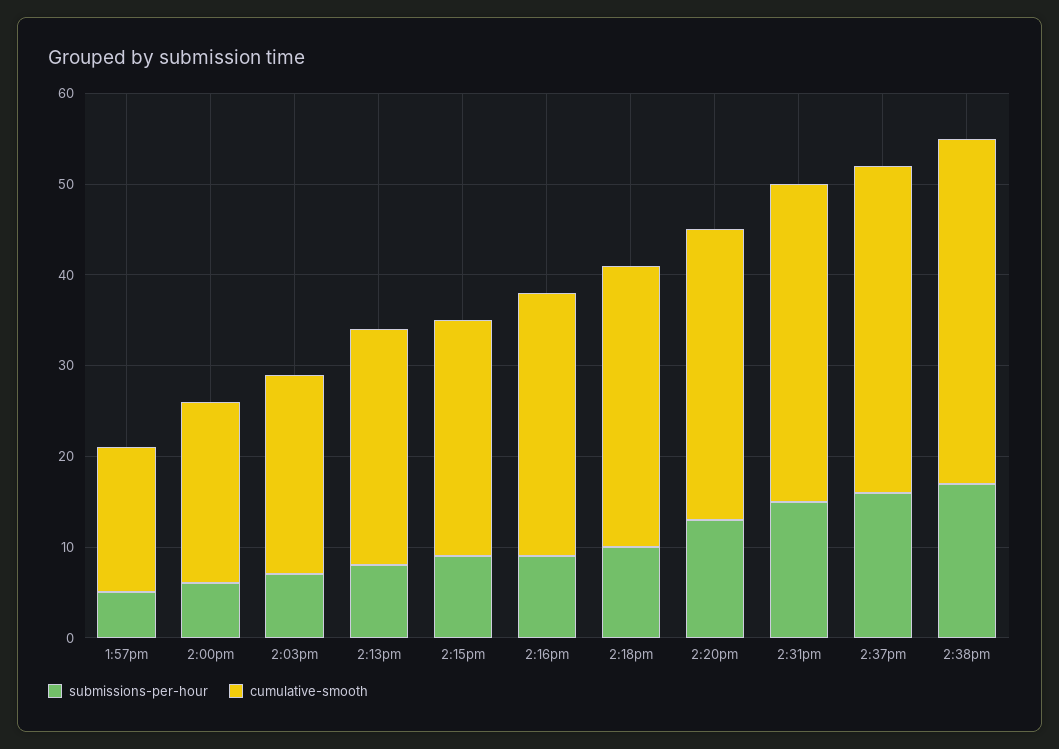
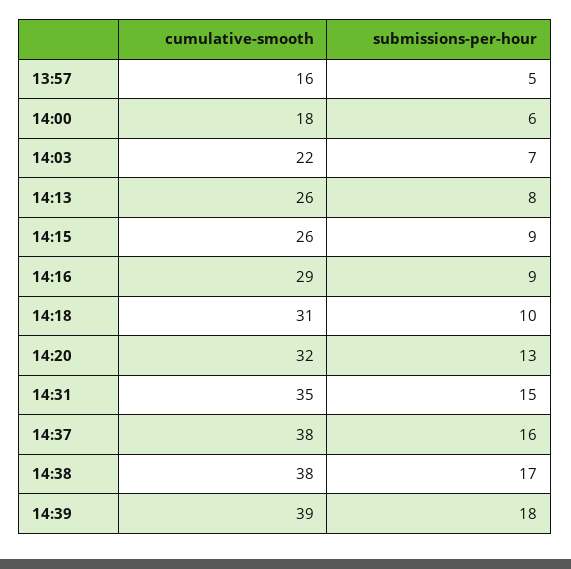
  {
    "submissions-per-hour": {
      "1:57pm": 5,
      "2:00pm": 6,
      "2:03pm": 7,
      "2:13pm": 8,
      "2:15pm": 9,
      "2:16pm": 9,
      "2:18pm": 10,
      "2:20pm": 13,
      "2:31pm": 15,
      "2:37pm": 16,
-     "2:38pm": 17
+     "2:38pm": 17,
+     "14:39": 18
    },
    "cumulative-smooth": {
      "1:57pm": 16,
-     "2:00pm": 20,
+     "2:00pm": 18,
      "2:03pm": 22,
      "2:13pm": 26,
      "2:15pm": 26,
      "2:16pm": 29,
      "2:18pm": 31,
      "2:20pm": 32,
      "2:31pm": 35,
-     "2:37pm": 36,
+     "2:37pm": 38,
-     "2:38pm": 38
+     "2:38pm": 38,
+     "14:39": 39
    }
  }

